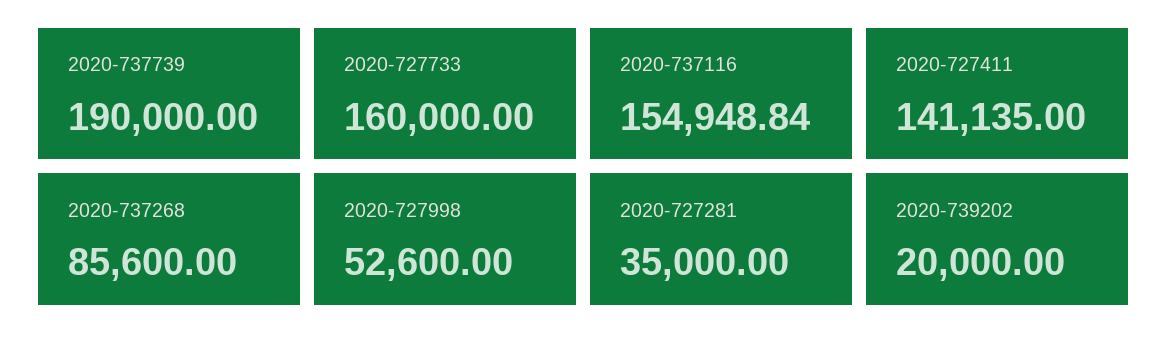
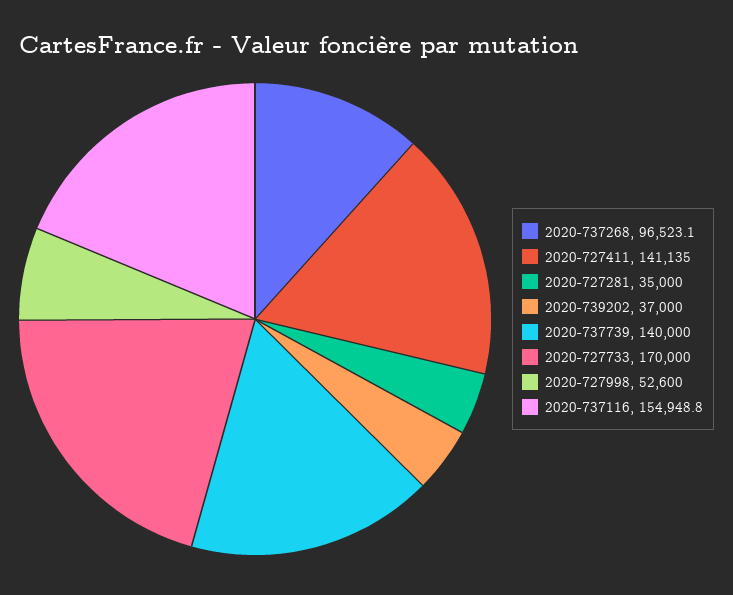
  {
-   "2020-737739": 190000,
+   "2020-737739": 140000,
-   "2020-727733": 160000,
+   "2020-727733": 170000,
    "2020-737116": 154948.84,
    "2020-727411": 141135,
-   "2020-737268": 85600,
+   "2020-737268": 96523.1,
    "2020-727998": 52600,
    "2020-727281": 35000,
-   "2020-739202": 20000
+   "2020-739202": 37000
  }

